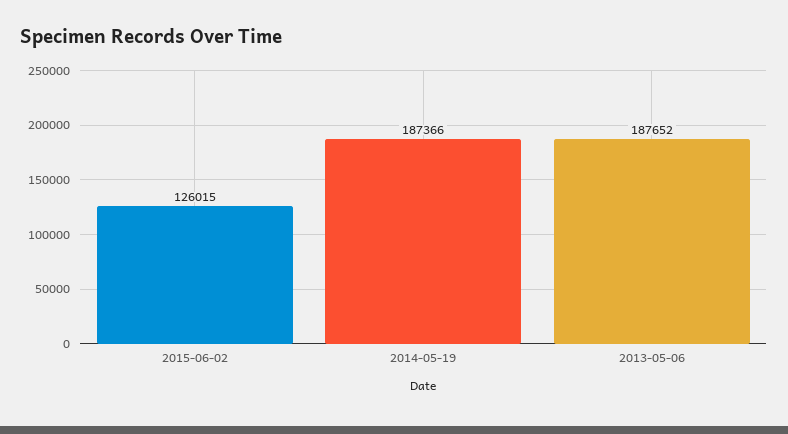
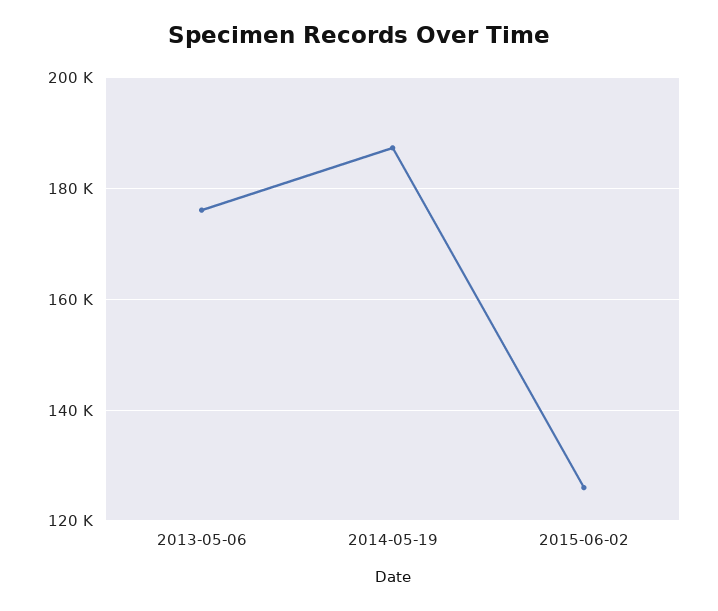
  {
    "2015-06-02": 126015,
    "2014-05-19": 187366,
-   "2013-05-06": 187652
+   "2013-05-06": 176000
  }

